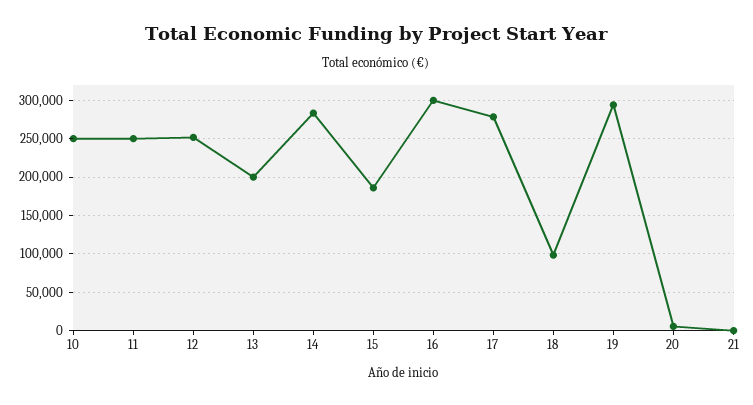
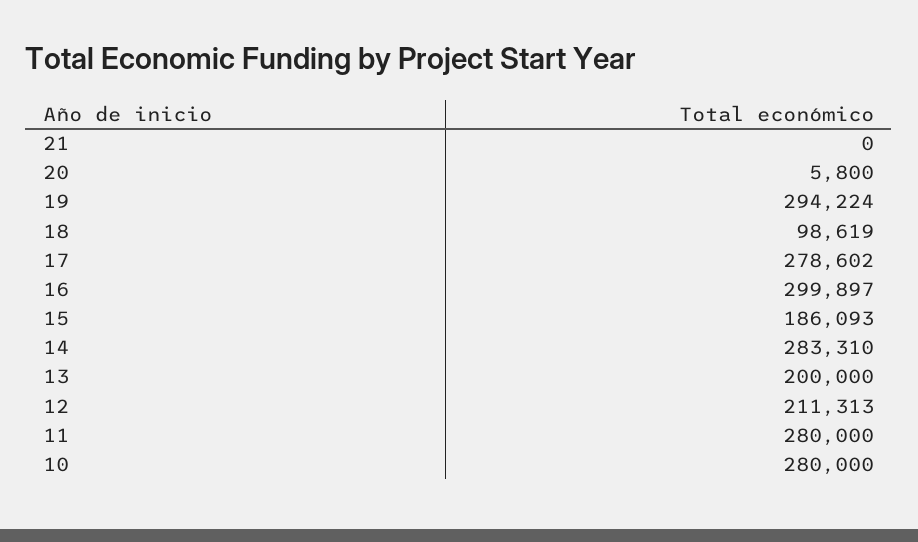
  {
-   "10": 250000,
+   "10": 280000,
-   "11": 250000,
+   "11": 280000,
-   "12": 250000,
+   "12": 211313,
    "13": 200000,
    "14": 283310,
    "15": 186093,
    "16": 299897,
    "17": 278602,
    "18": 98619,
    "19": 294224,
    "20": 5800,
    "21": 0
  }

